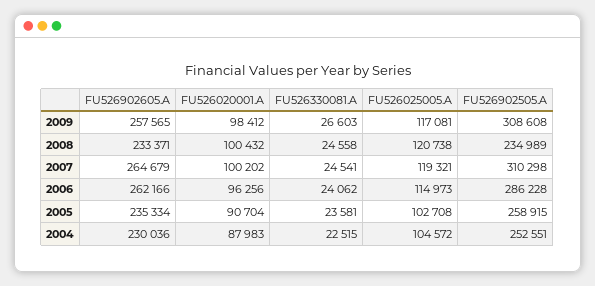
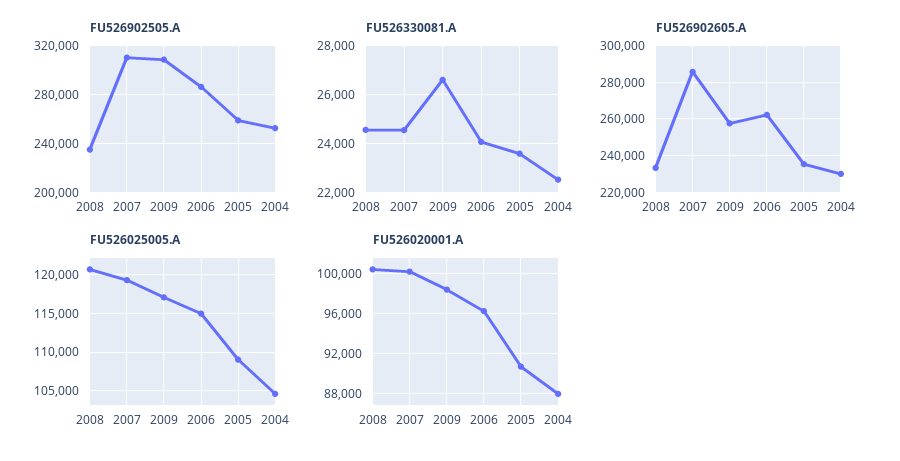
  {
    "FU526902605.A": {
      "2009": 257565,
      "2008": 233371,
-     "2007": 264679,
+     "2007": 285000,
      "2006": 262166,
      "2005": 235334,
      "2004": 230036
    },
    "FU526020001.A": {
      "2009": 98412,
      "2008": 100432,
      "2007": 100202,
      "2006": 96256,
      "2005": 90704,
      "2004": 87983
    },
    "FU526330081.A": {
      "2009": 26603,
      "2008": 24558,
      "2007": 24541,
      "2006": 24062,
      "2005": 23581,
      "2004": 22515
    },
    "FU526025005.A": {
      "2009": 117081,
      "2008": 120738,
      "2007": 119321,
      "2006": 114973,
-     "2005": 102708,
+     "2005": 109000,
      "2004": 104572
    },
    "FU526902505.A": {
      "2009": 308608,
      "2008": 234989,
      "2007": 310298,
      "2006": 286228,
      "2005": 258915,
      "2004": 252551
    }
  }

